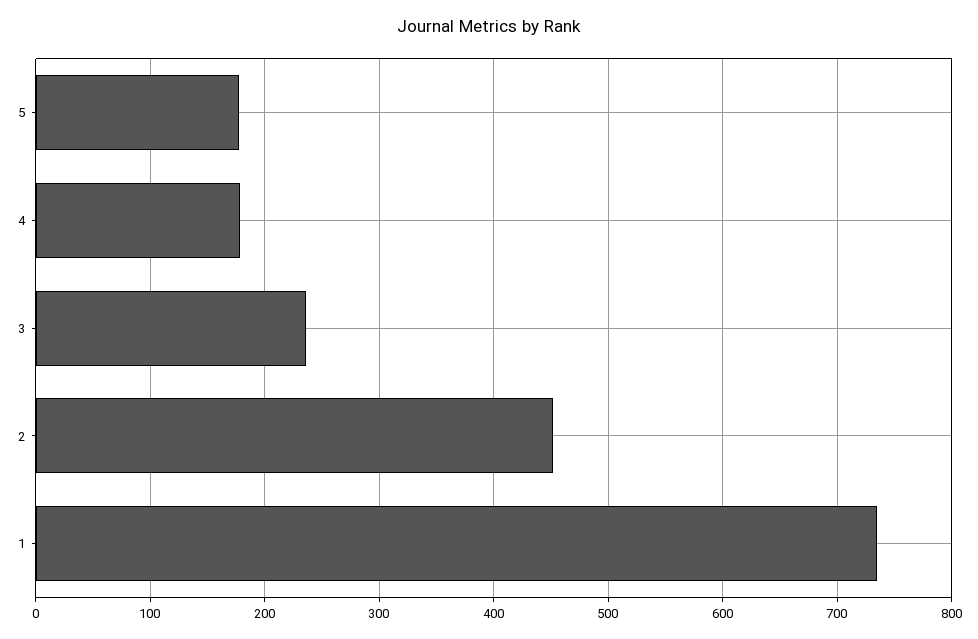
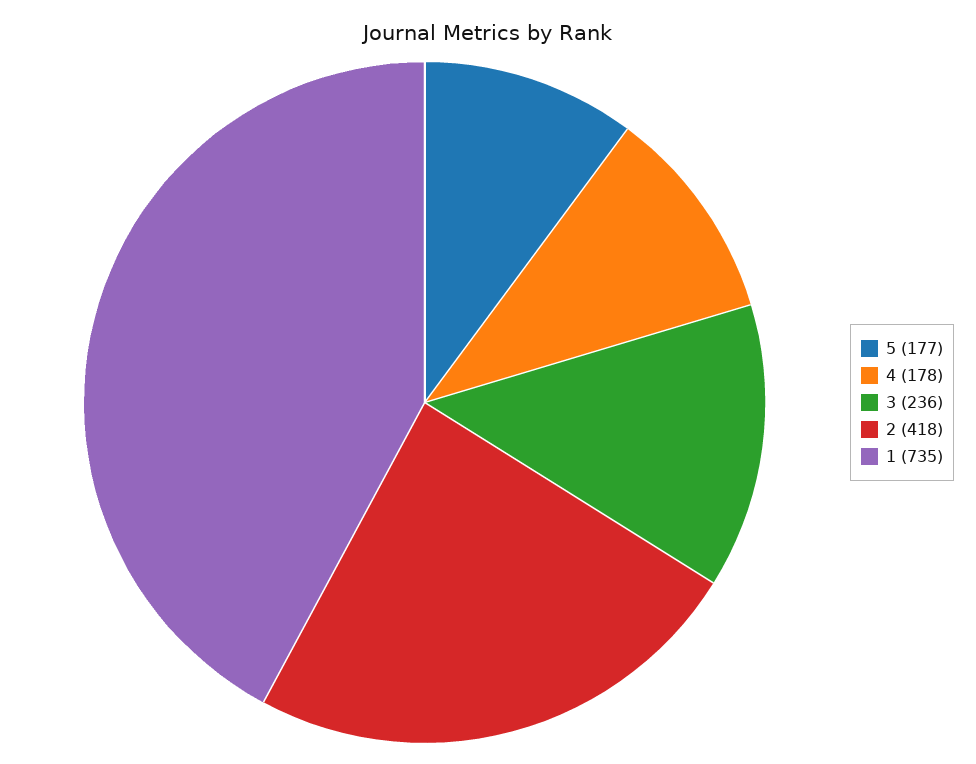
  {
    "5": 177,
    "4": 178,
    "3": 236,
-   "2": 450,
+   "2": 418,
    "1": 735
  }

